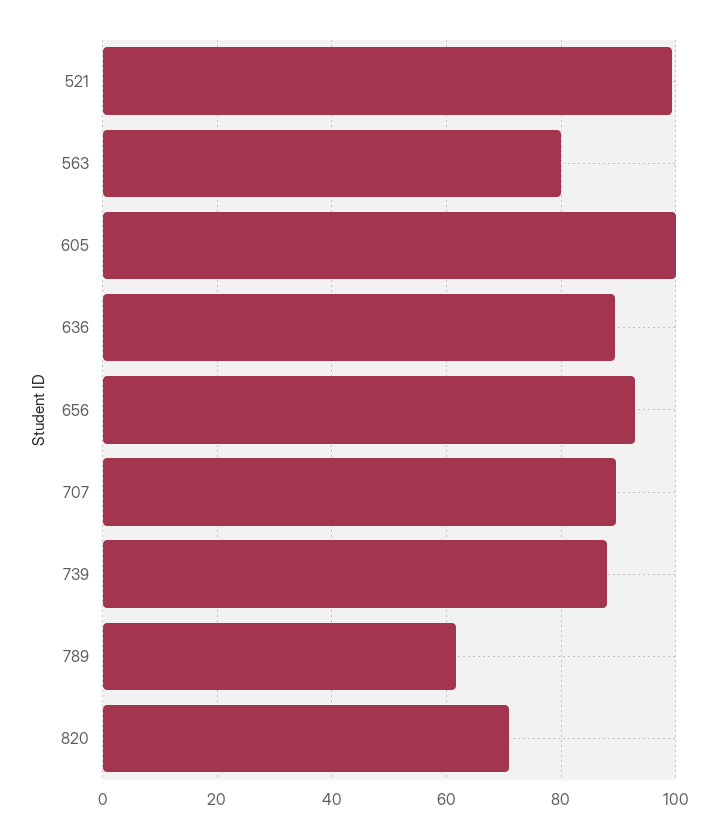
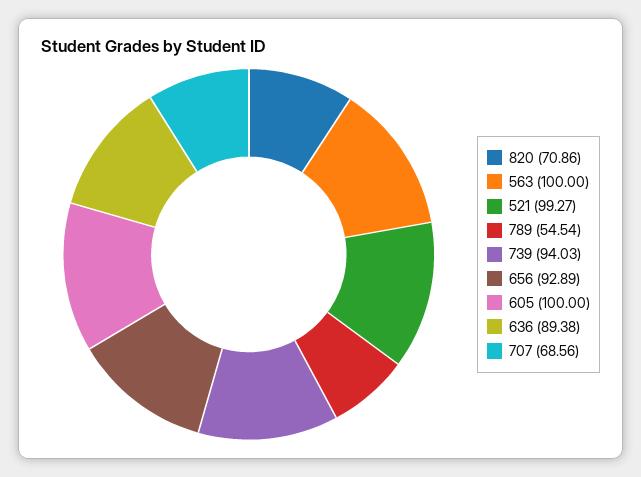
  {
    "521": 99.27,
-   "563": 80,
+   "563": 100,
    "605": 100,
    "636": 89.38,
    "656": 92.89,
-   "707": 90,
+   "707": 68.56,
-   "739": 88,
+   "739": 94.03,
-   "789": 62,
+   "789": 54.54,
    "820": 70.86
  }

